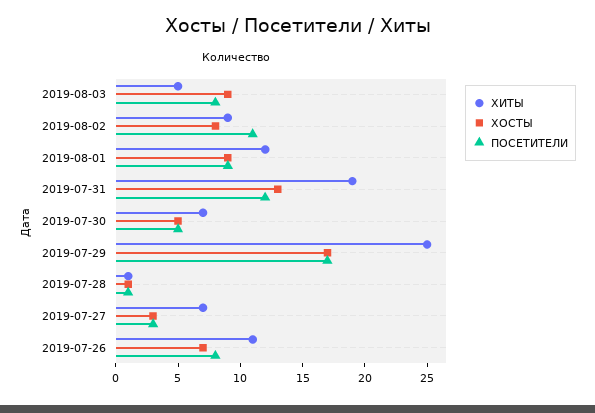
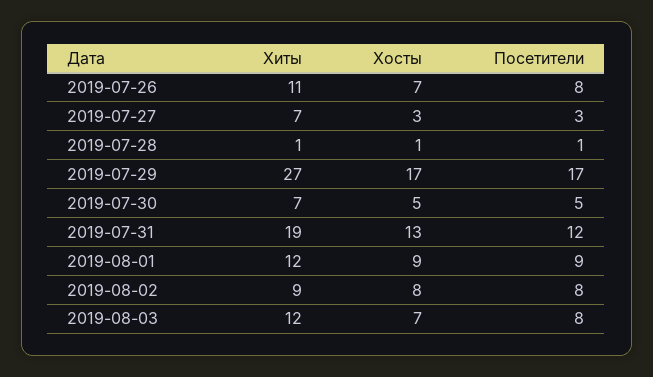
  {
    "ХИТЫ": {
-     "2019-08-03": 5,
+     "2019-08-03": 12,
      "2019-08-02": 9,
      "2019-08-01": 12,
      "2019-07-31": 19,
      "2019-07-30": 7,
-     "2019-07-29": 25,
+     "2019-07-29": 27,
      "2019-07-28": 1,
      "2019-07-27": 7,
      "2019-07-26": 11
    },
    "ХОСТЫ": {
-     "2019-08-03": 9,
+     "2019-08-03": 7,
      "2019-08-02": 8,
      "2019-08-01": 9,
      "2019-07-31": 13,
      "2019-07-30": 5,
      "2019-07-29": 17,
      "2019-07-28": 1,
      "2019-07-27": 3,
      "2019-07-26": 7
    },
    "ПОСЕТИТЕЛИ": {
      "2019-08-03": 8,
-     "2019-08-02": 11,
+     "2019-08-02": 8,
      "2019-08-01": 9,
      "2019-07-31": 12,
      "2019-07-30": 5,
      "2019-07-29": 17,
      "2019-07-28": 1,
      "2019-07-27": 3,
      "2019-07-26": 8
    }
  }

